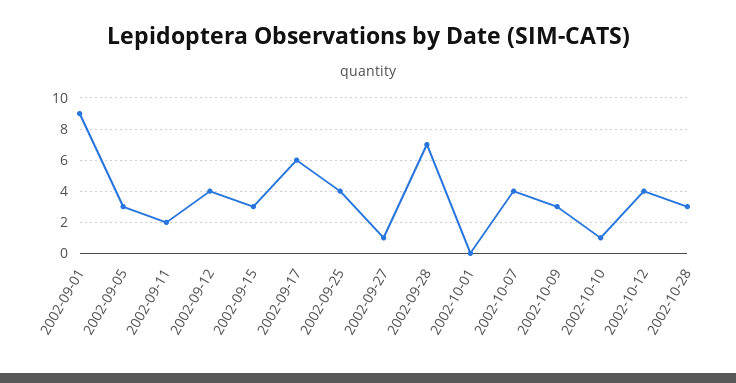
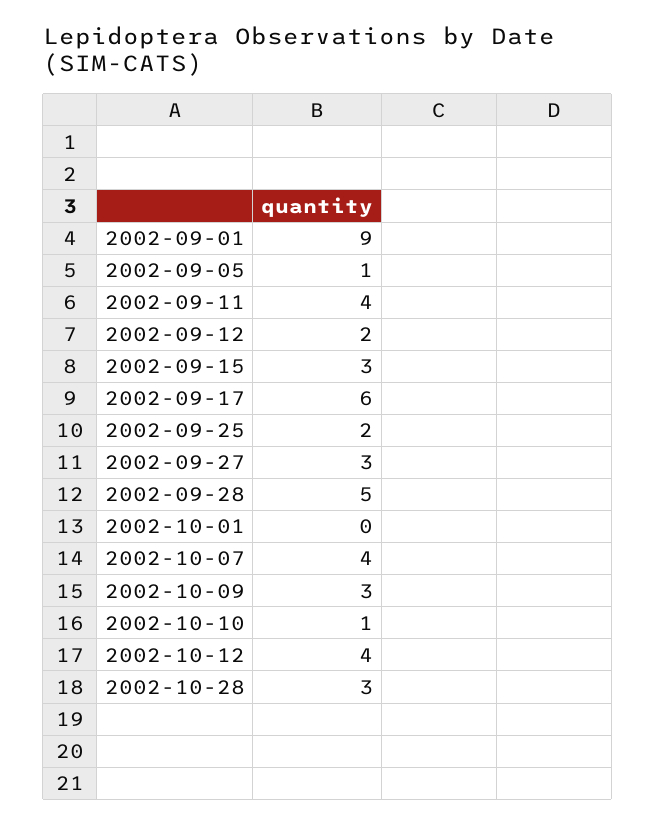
  {
    "2002-09-01": 9,
-   "2002-09-05": 3,
+   "2002-09-05": 1,
-   "2002-09-11": 2,
+   "2002-09-11": 4,
-   "2002-09-12": 4,
+   "2002-09-12": 2,
    "2002-09-15": 3,
    "2002-09-17": 6,
-   "2002-09-25": 4,
+   "2002-09-25": 2,
-   "2002-09-27": 1,
+   "2002-09-27": 3,
-   "2002-09-28": 7,
+   "2002-09-28": 5,
    "2002-10-01": 0,
    "2002-10-07": 4,
    "2002-10-09": 3,
    "2002-10-10": 1,
    "2002-10-12": 4,
    "2002-10-28": 3
  }

